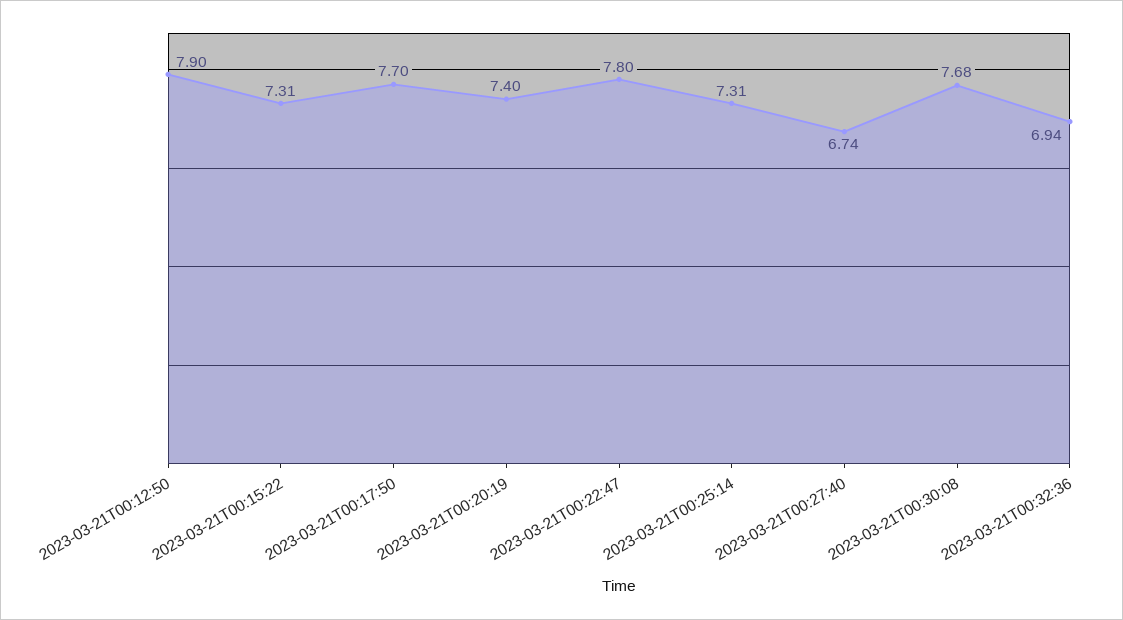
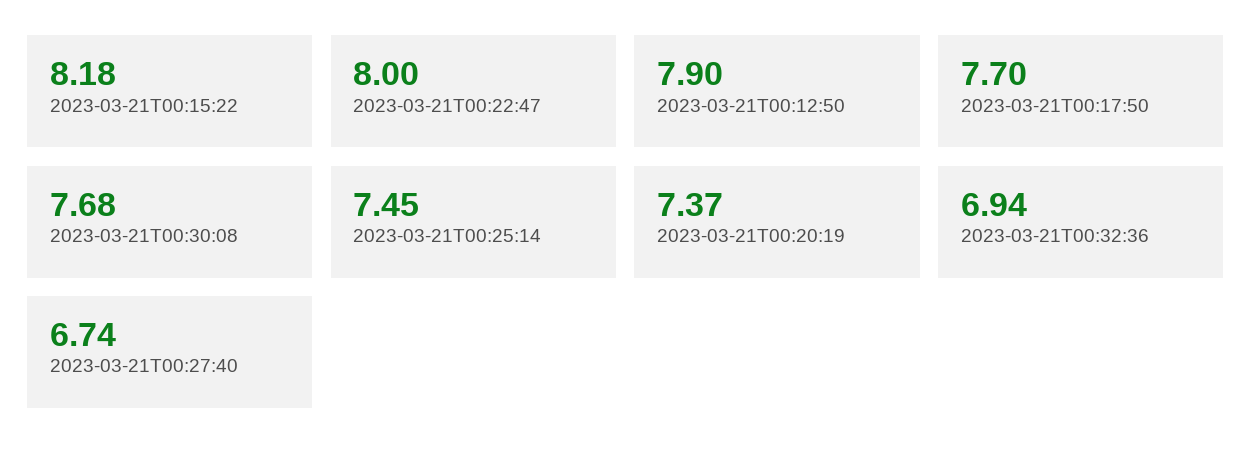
  {
    "2023-03-21T00:12:50": 7.9,
-   "2023-03-21T00:15:22": 7.31,
+   "2023-03-21T00:15:22": 8.18,
    "2023-03-21T00:17:50": 7.7,
-   "2023-03-21T00:20:19": 7.4,
+   "2023-03-21T00:20:19": 7.37,
-   "2023-03-21T00:22:47": 7.8,
+   "2023-03-21T00:22:47": 8,
-   "2023-03-21T00:25:14": 7.31,
+   "2023-03-21T00:25:14": 7.45,
    "2023-03-21T00:27:40": 6.74,
    "2023-03-21T00:30:08": 7.68,
    "2023-03-21T00:32:36": 6.94
  }

